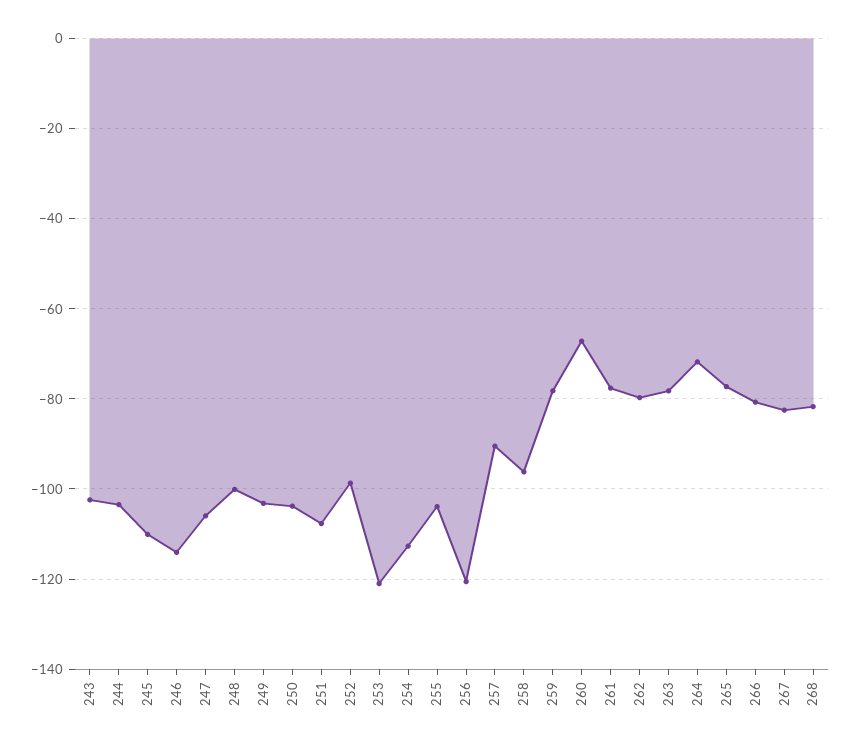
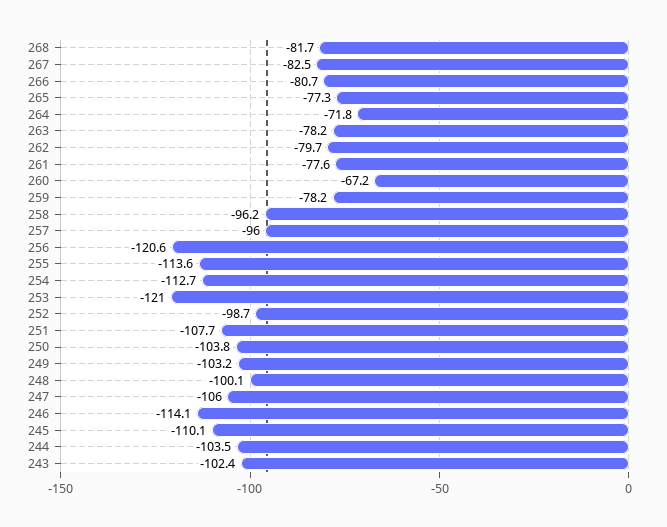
  {
    "243": -102.4,
    "244": -103.5,
    "245": -110.1,
    "246": -114.1,
    "247": -106,
    "248": -100.1,
    "249": -103.2,
    "250": -103.8,
    "251": -107.7,
    "252": -98.7,
    "253": -121,
    "254": -112.7,
-   "255": -104,
+   "255": -113.6,
    "256": -120.6,
-   "257": -90,
+   "257": -96,
    "258": -96.2,
    "259": -78.2,
    "260": -67.2,
    "261": -77.6,
    "262": -79.7,
    "263": -78.2,
    "264": -71.8,
    "265": -77.3,
    "266": -80.7,
    "267": -82.5,
    "268": -81.7
  }

